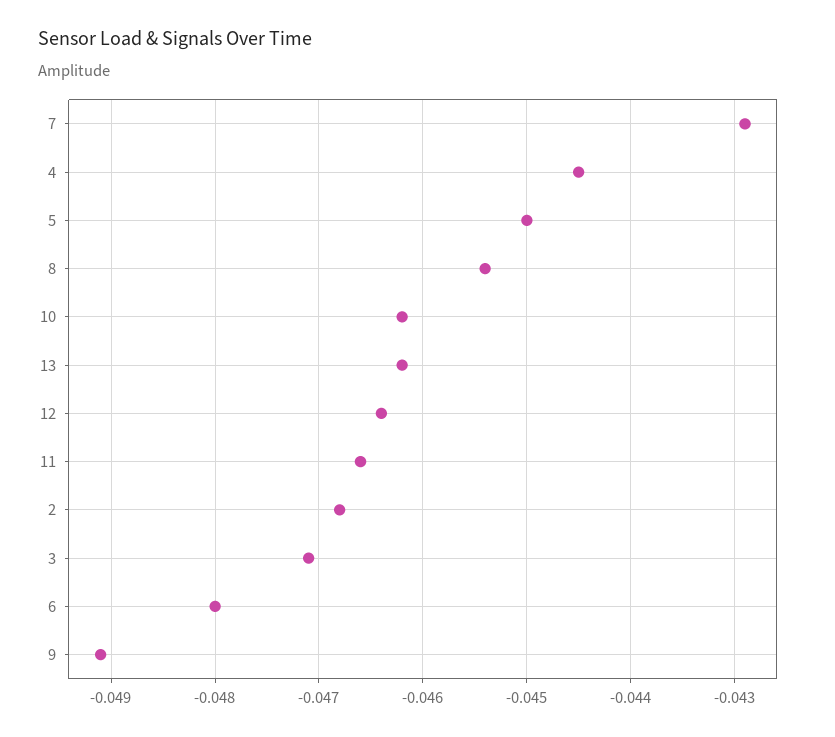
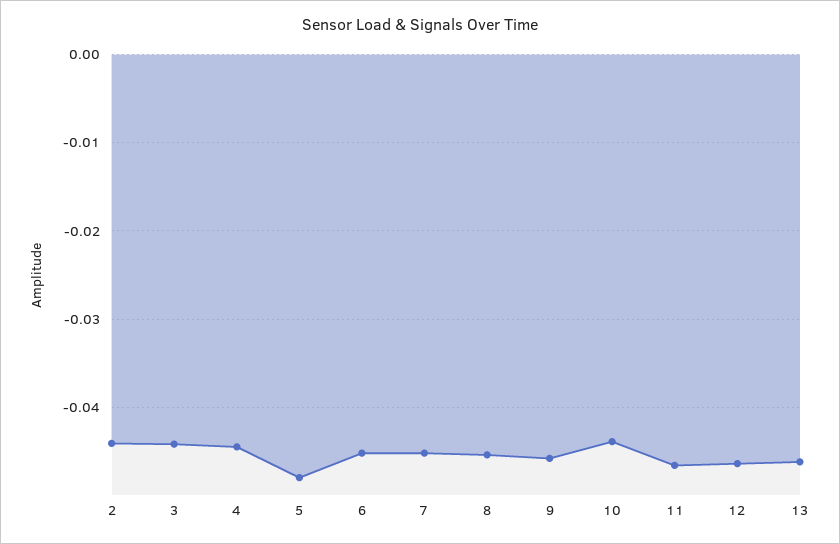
  {
-   "7": -0.0429,
+   "7": -0.045,
    "4": -0.0445,
-   "5": -0.045,
+   "5": -0.048,
    "8": -0.0454,
-   "10": -0.0462,
+   "10": -0.044,
    "13": -0.0462,
    "12": -0.0464,
    "11": -0.0466,
-   "2": -0.0468,
+   "2": -0.044,
-   "3": -0.0471,
+   "3": -0.044,
-   "6": -0.048,
+   "6": -0.045,
-   "9": -0.0491
+   "9": -0.046
  }

